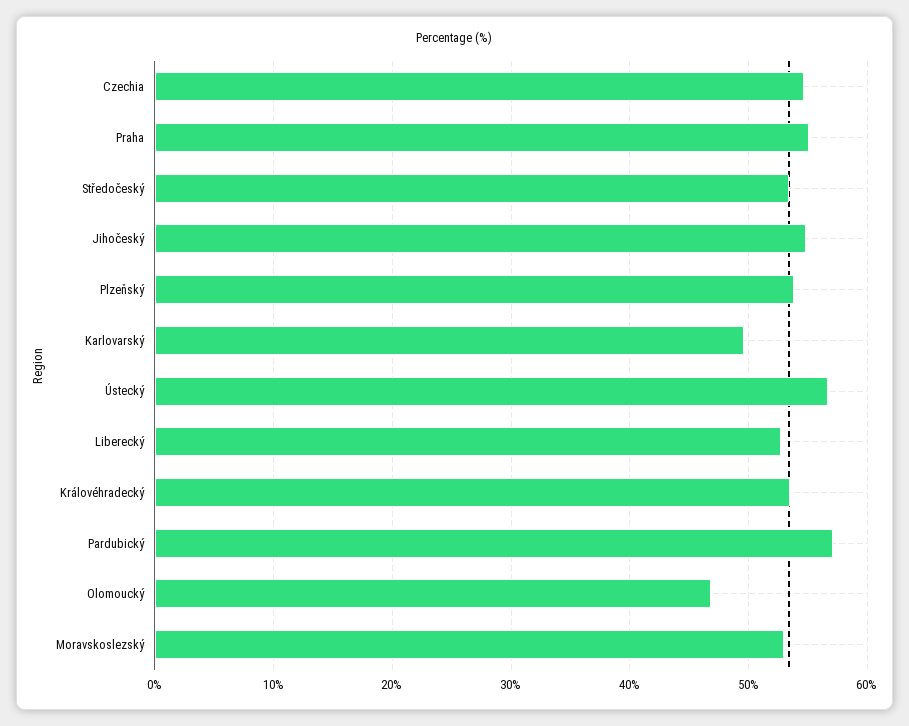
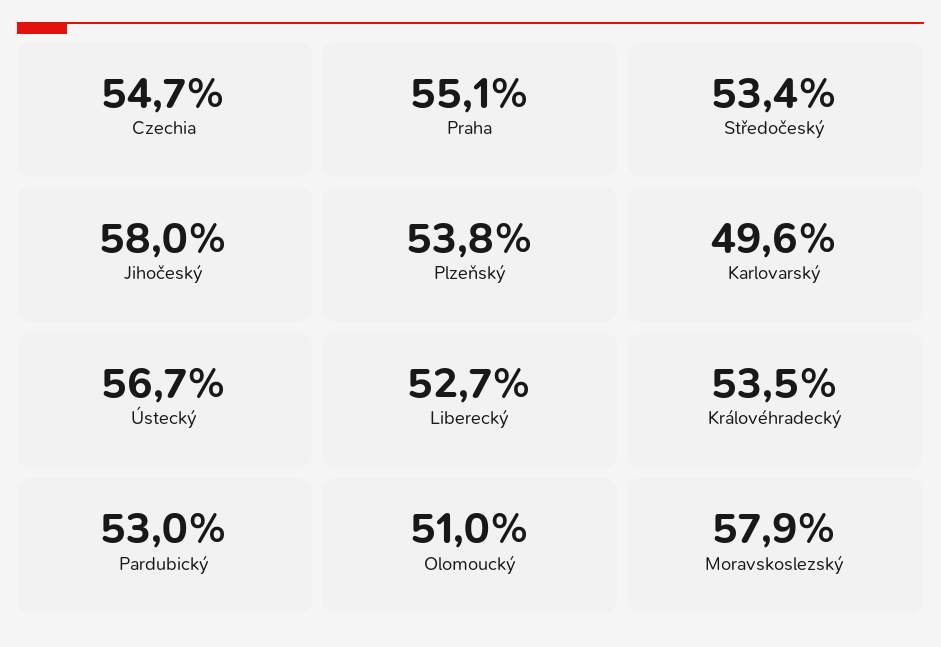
  {
    "Czechia": 54.7,
    "Praha": 55.1,
    "Středočeský": 53.4,
-   "Jihočeský": 55,
+   "Jihočeský": 58,
    "Plzeňský": 53.8,
    "Karlovarský": 49.6,
    "Ústecký": 56.7,
    "Liberecký": 52.7,
    "Královéhradecký": 53.5,
-   "Pardubický": 57,
+   "Pardubický": 53,
-   "Olomoucký": 47,
+   "Olomoucký": 51,
-   "Moravskoslezský": 53
+   "Moravskoslezský": 57.9
  }

